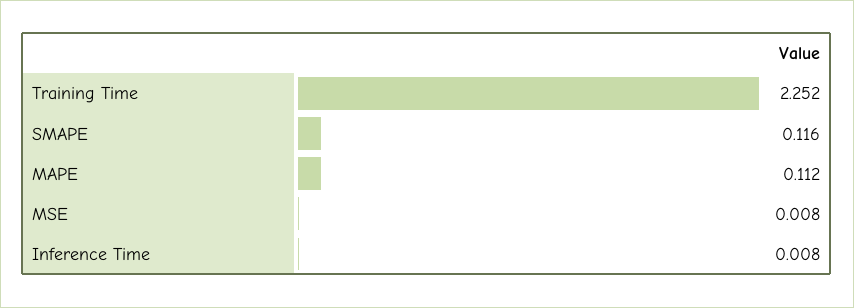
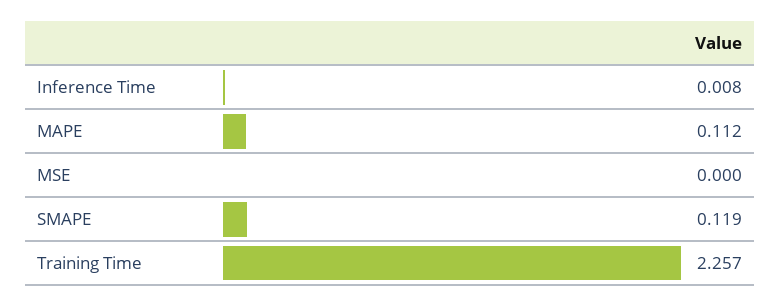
  {
-   "Training Time": 2.252,
+   "Training Time": 2.257,
-   "SMAPE": 0.116,
+   "SMAPE": 0.119,
    "MAPE": 0.112,
-   "MSE": 0.008,
+   "MSE": 0,
    "Inference Time": 0.008
  }

